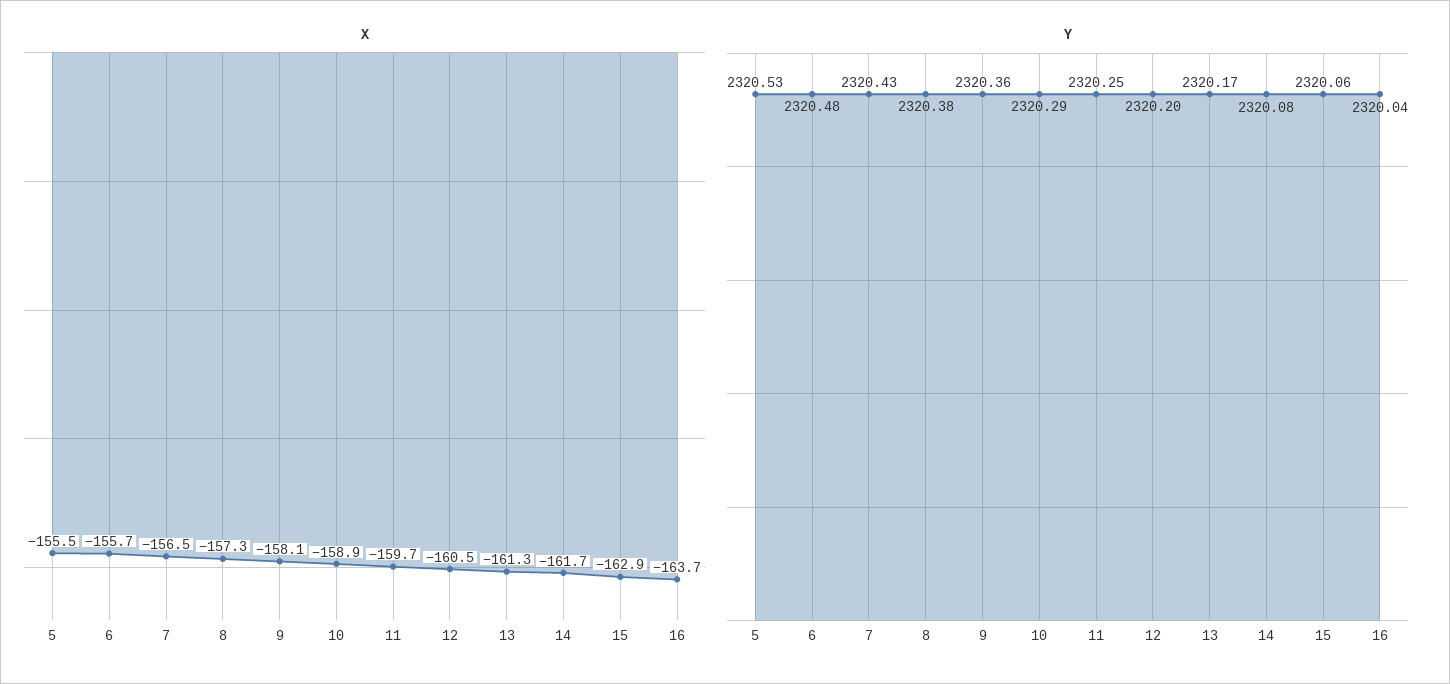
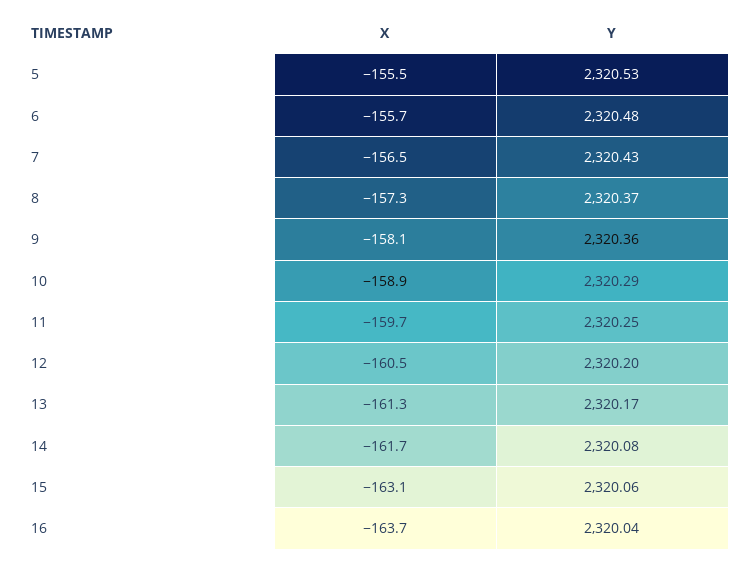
  {
    "X": {
      "5": -155.5,
      "6": -155.7,
      "7": -156.5,
      "8": -157.3,
      "9": -158.1,
      "10": -158.9,
      "11": -159.7,
      "12": -160.5,
      "13": -161.3,
      "14": -161.7,
-     "15": -162.9,
+     "15": -163.1,
      "16": -163.7
    },
    "Y": {
      "5": 2320.53,
      "6": 2320.48,
      "7": 2320.43,
-     "8": 2320.38,
+     "8": 2320.37,
      "9": 2320.36,
      "10": 2320.29,
      "11": 2320.25,
      "12": 2320.2,
      "13": 2320.17,
      "14": 2320.08,
      "15": 2320.06,
      "16": 2320.04
    }
  }

